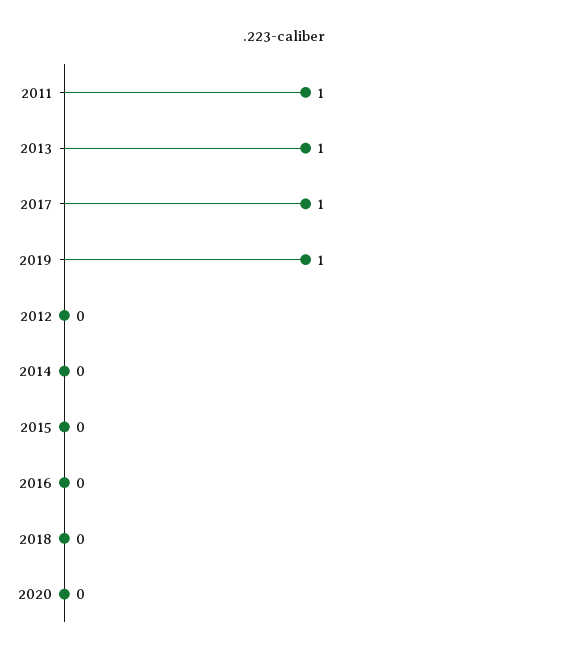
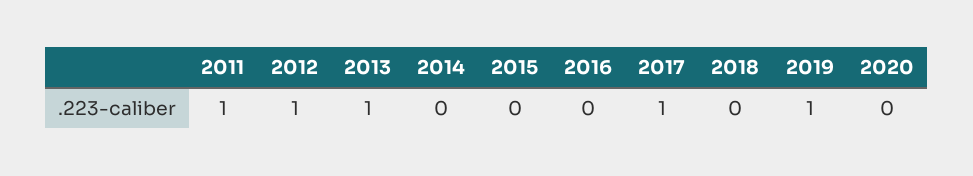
  {
    "2011": 1,
    "2013": 1,
    "2017": 1,
    "2019": 1,
-   "2012": 0,
+   "2012": 1,
    "2014": 0,
    "2015": 0,
    "2016": 0,
    "2018": 0,
    "2020": 0
  }

